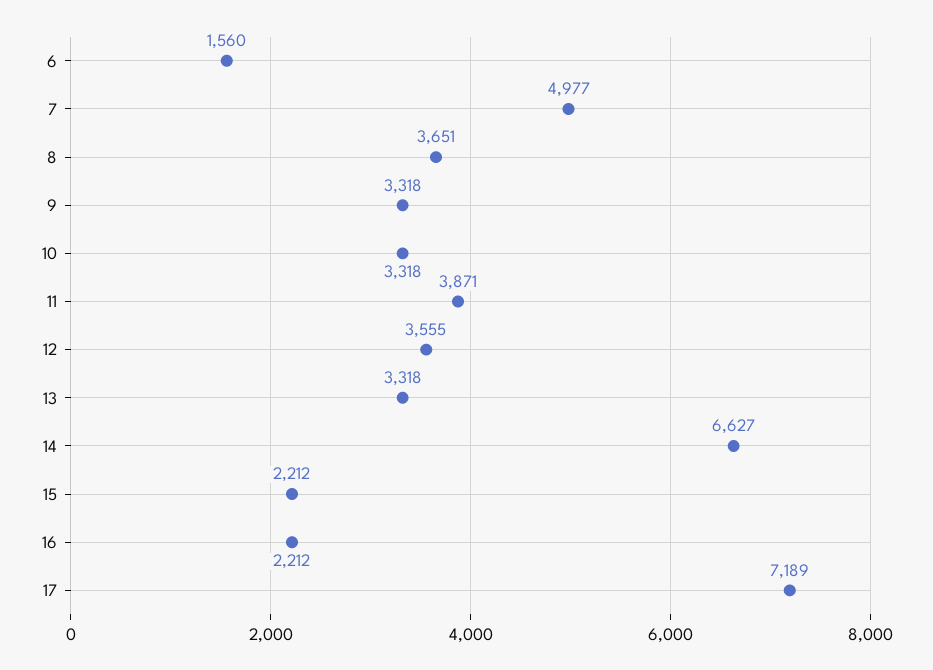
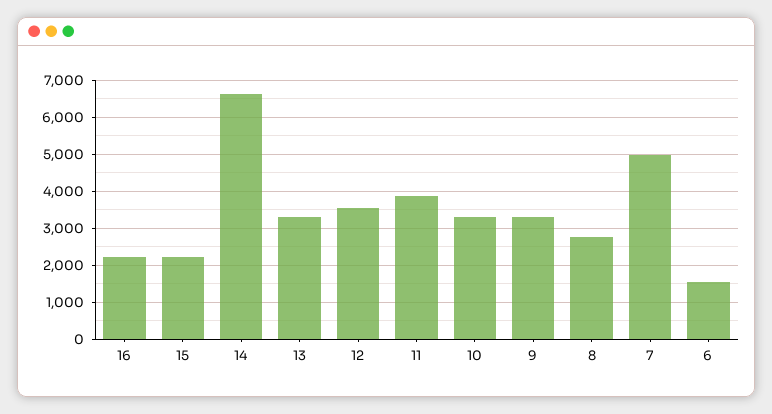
  {
    "6": 1560,
    "7": 4977,
-   "8": 3651,
+   "8": 2800,
    "9": 3318,
    "10": 3318,
    "11": 3871,
    "12": 3555,
    "13": 3318,
    "14": 6627,
    "15": 2212,
-   "16": 2212,
+   "16": 2212
-   "17": 7189
  }

